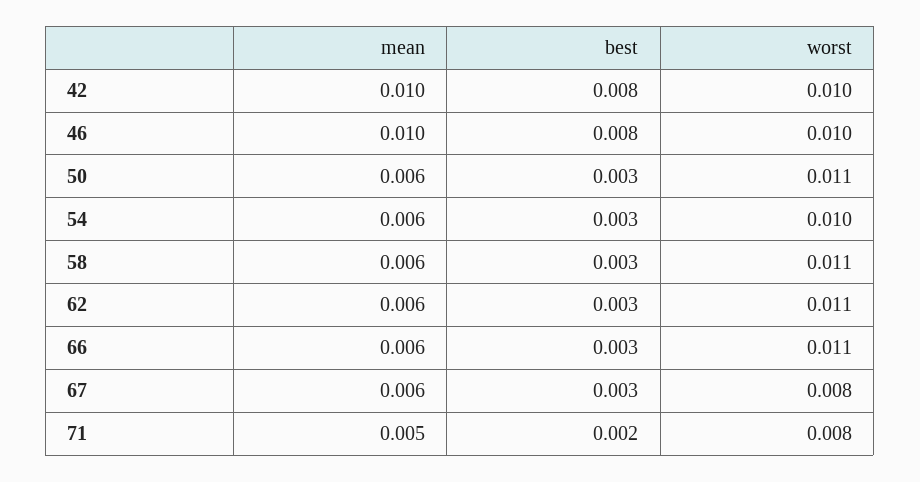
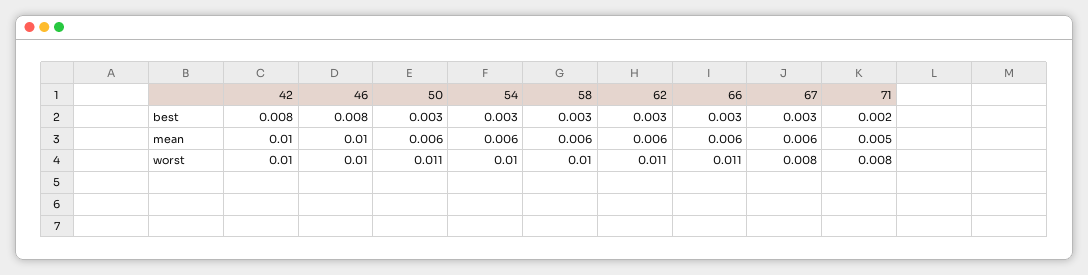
  {
    "mean": {
      "42": 0.01,
      "46": 0.01,
      "50": 0.006,
      "54": 0.006,
      "58": 0.006,
      "62": 0.006,
      "66": 0.006,
      "67": 0.006,
      "71": 0.005
    },
    "best": {
      "42": 0.008,
      "46": 0.008,
      "50": 0.003,
      "54": 0.003,
      "58": 0.003,
      "62": 0.003,
      "66": 0.003,
      "67": 0.003,
      "71": 0.002
    },
    "worst": {
      "42": 0.01,
      "46": 0.01,
      "50": 0.011,
      "54": 0.01,
-     "58": 0.011,
+     "58": 0.01,
      "62": 0.011,
      "66": 0.011,
      "67": 0.008,
      "71": 0.008
    }
  }

